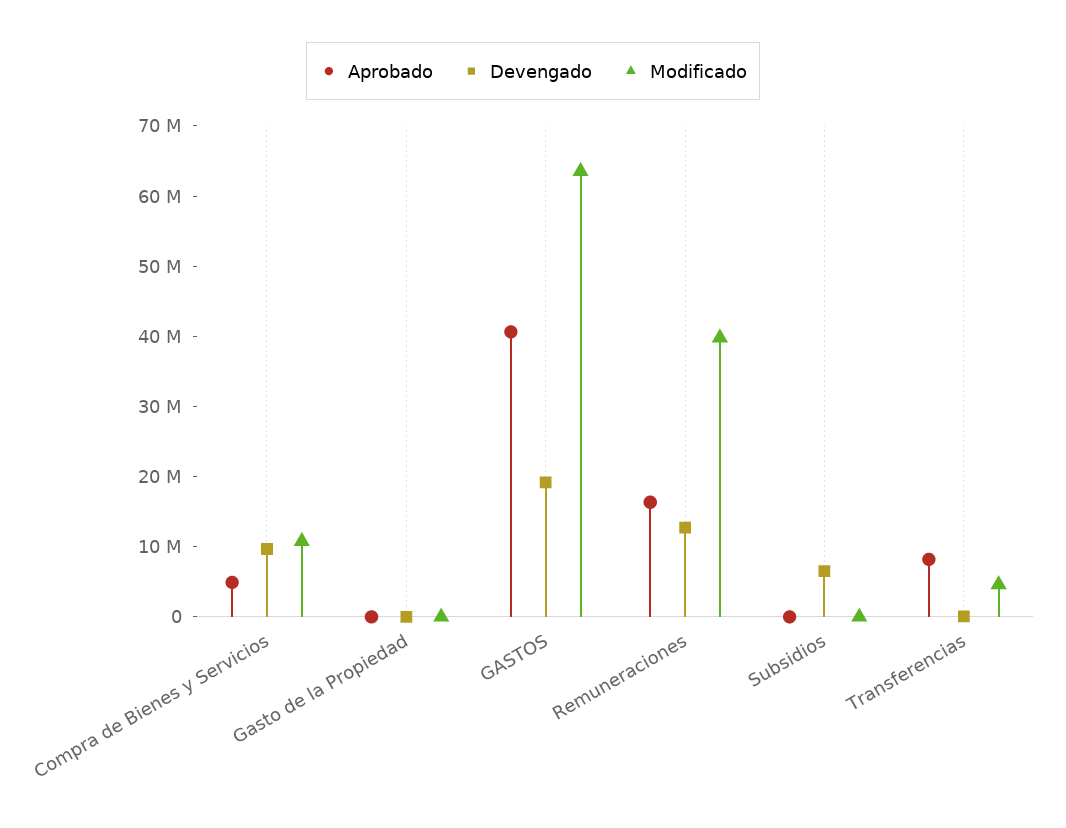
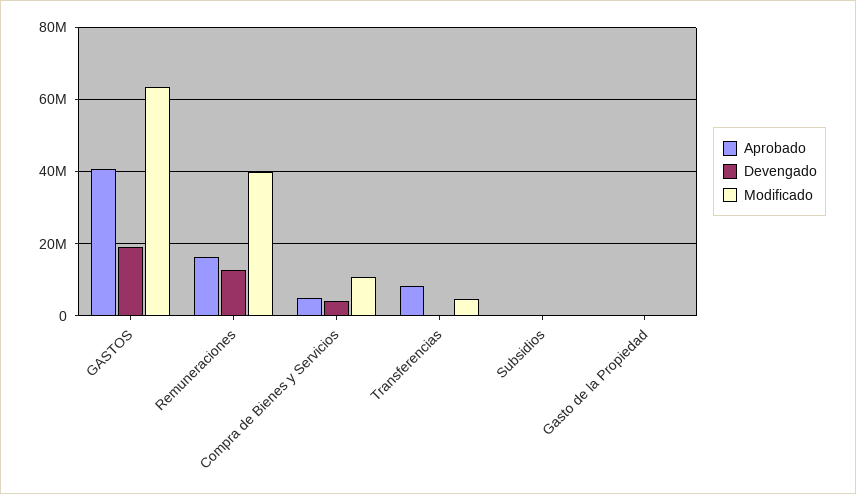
  {
    "Aprobado": {
      "Compra de Bienes y Servicios": 4000000,
      "Gasto de la Propiedad": 0,
      "GASTOS": 40000000,
      "Remuneraciones": 16000000,
      "Subsidios": 0,
      "Transferencias": 8000000
    },
    "Devengado": {
-     "Compra de Bienes y Servicios": 10000000,
+     "Compra de Bienes y Servicios": 4000000,
      "Gasto de la Propiedad": 0,
      "GASTOS": 20000000,
      "Remuneraciones": 12000000,
-     "Subsidios": 6000000,
+     "Subsidios": 0,
      "Transferencias": 0
    },
    "Modificado": {
      "Compra de Bienes y Servicios": 10000000,
      "Gasto de la Propiedad": 0,
      "GASTOS": 64000000,
      "Remuneraciones": 40000000,
      "Subsidios": 0,
      "Transferencias": 4000000
    }
  }

